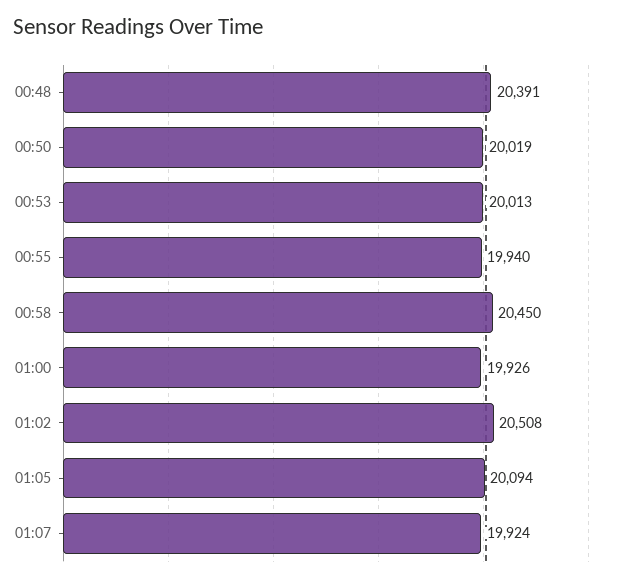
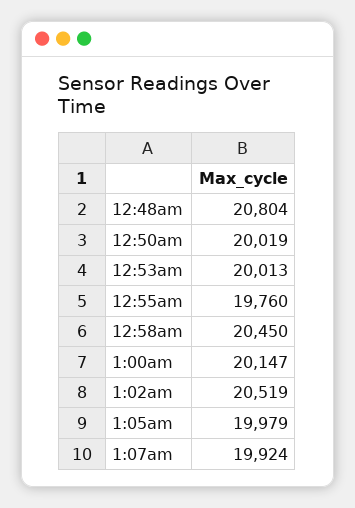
  {
-   "00:48": 20391,
+   "00:48": 20804,
    "00:50": 20019,
    "00:53": 20013,
-   "00:55": 19940,
+   "00:55": 19760,
    "00:58": 20450,
-   "01:00": 19926,
+   "01:00": 20147,
-   "01:02": 20508,
+   "01:02": 20519,
-   "01:05": 20094,
+   "01:05": 19979,
    "01:07": 19924
  }

